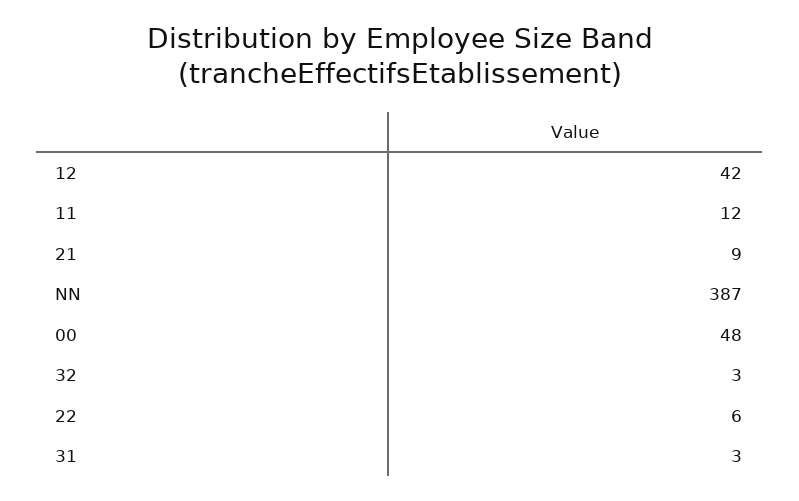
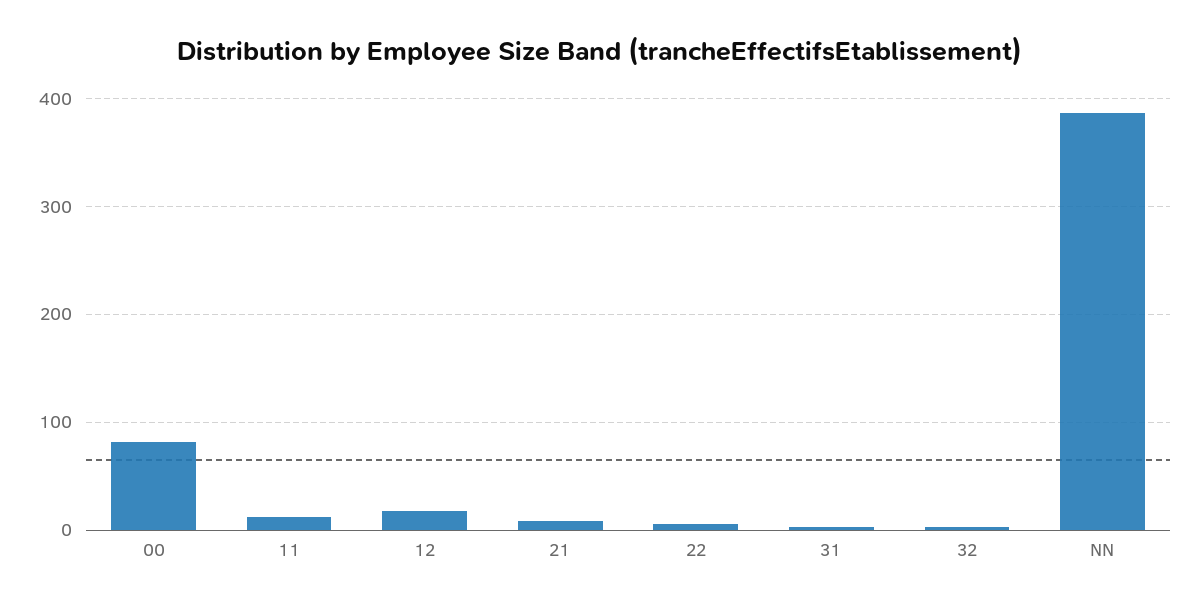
  {
-   "12": 42,
+   "12": 20,
    "11": 12,
    "21": 9,
    "NN": 387,
-   "00": 48,
+   "00": 80,
    "32": 3,
    "22": 6,
    "31": 3
  }

